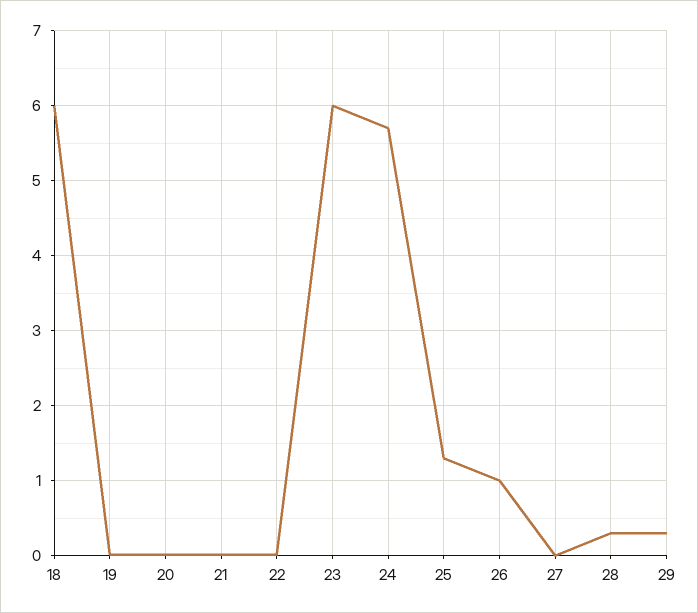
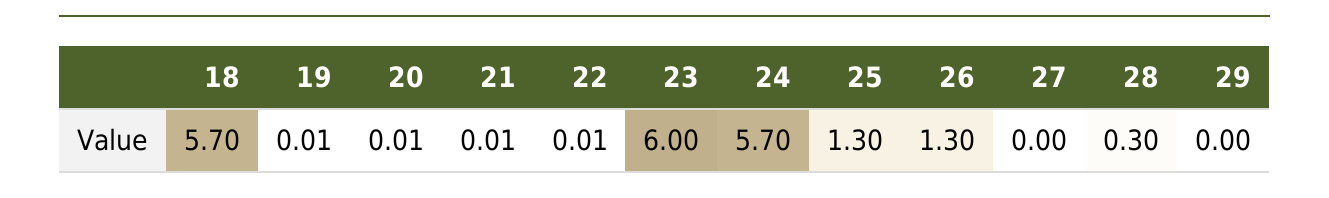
  {
-   "18": 6,
+   "18": 5.7,
    "19": 0.01,
    "20": 0.01,
    "21": 0.01,
    "22": 0.01,
    "23": 6,
    "24": 5.7,
    "25": 1.3,
-   "26": 1,
+   "26": 1.3,
    "27": 0,
    "28": 0.3,
-   "29": 0.3
+   "29": 0
  }

